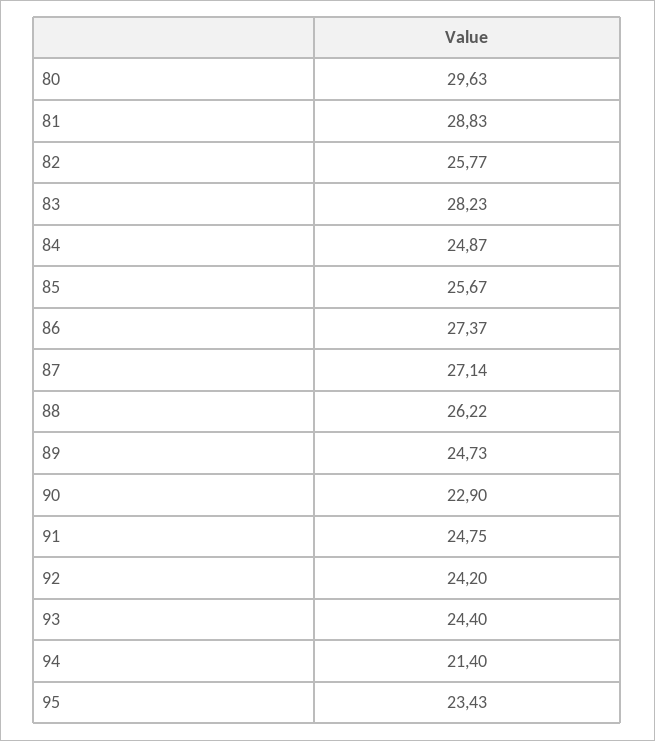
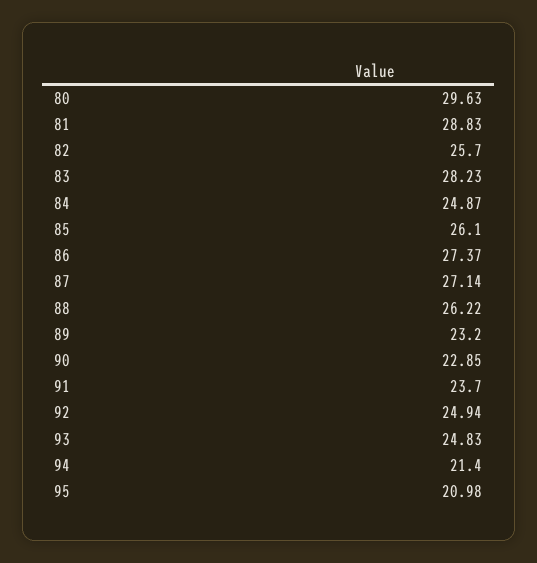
  {
    "80": 29.63,
    "81": 28.83,
-   "82": 25.77,
+   "82": 25.7,
    "83": 28.23,
    "84": 24.87,
-   "85": 25.67,
+   "85": 26.1,
    "86": 27.37,
    "87": 27.14,
    "88": 26.22,
-   "89": 24.73,
+   "89": 23.2,
-   "90": 22.9,
+   "90": 22.85,
-   "91": 24.75,
+   "91": 23.7,
-   "92": 24.2,
+   "92": 24.94,
-   "93": 24.4,
+   "93": 24.83,
    "94": 21.4,
-   "95": 23.43
+   "95": 20.98
  }

